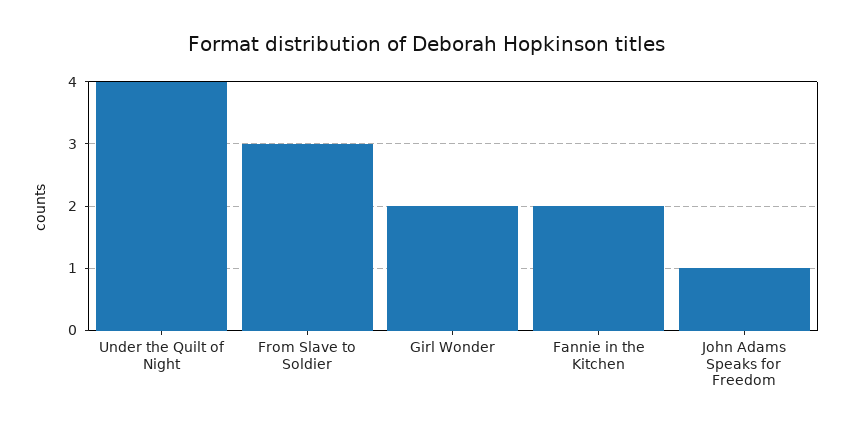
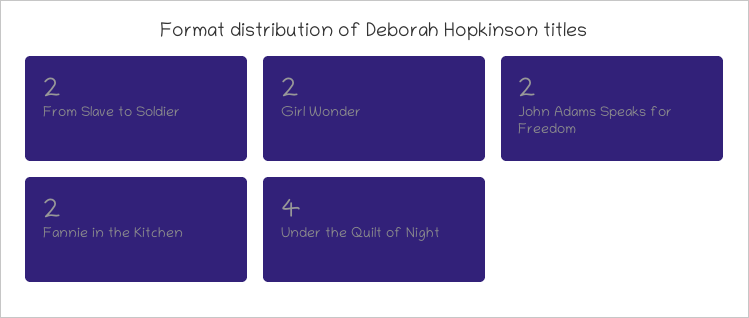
  {
    "Under the Quilt of Night": 4,
-   "From Slave to Soldier": 3,
+   "From Slave to Soldier": 2,
    "Girl Wonder": 2,
    "Fannie in the Kitchen": 2,
-   "John Adams Speaks for Freedom": 1
+   "John Adams Speaks for Freedom": 2
  }

